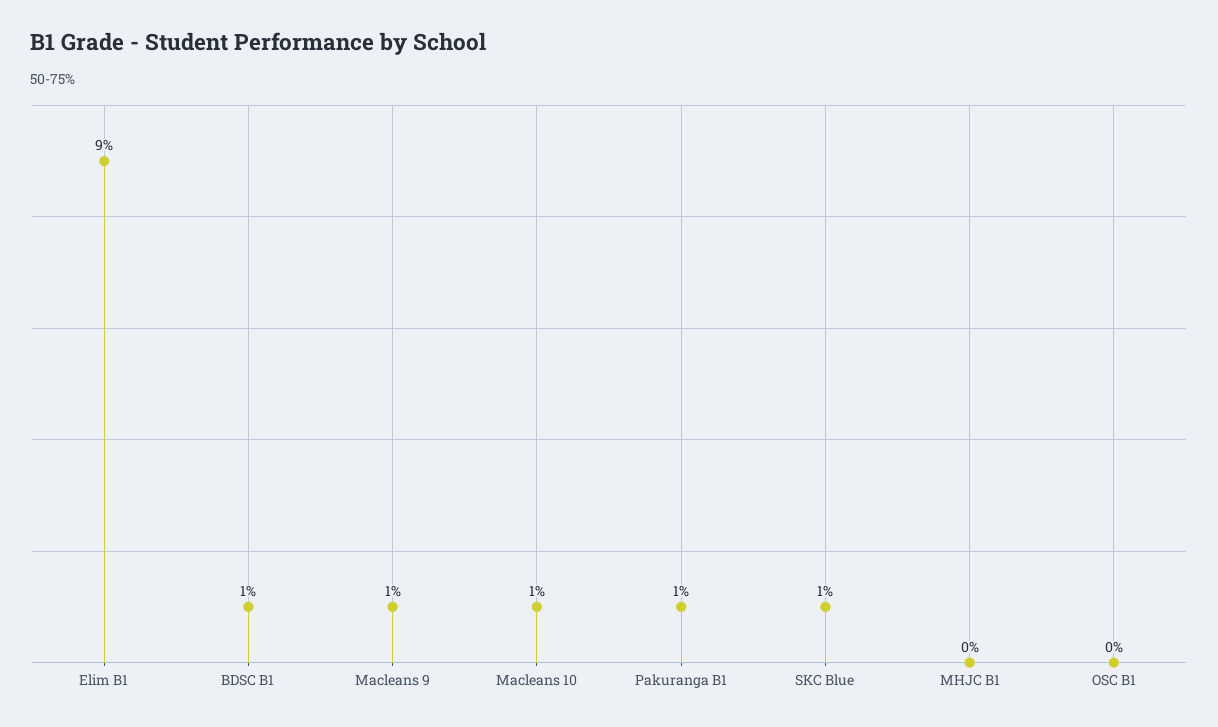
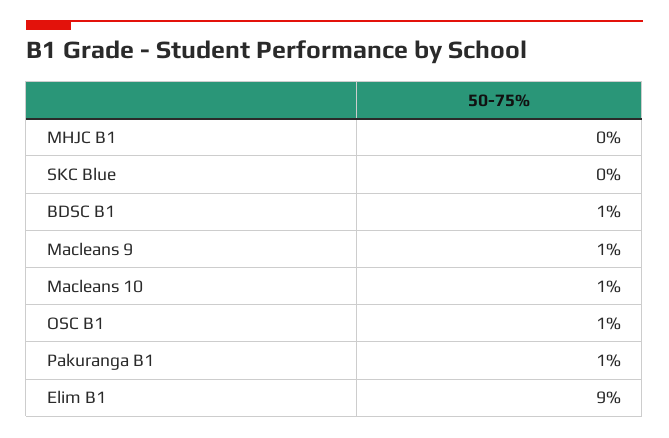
  {
    "Elim B1": 9,
    "BDSC B1": 1,
    "Macleans 9": 1,
    "Macleans 10": 1,
    "Pakuranga B1": 1,
-   "SKC Blue": 1,
+   "SKC Blue": 0,
    "MHJC B1": 0,
-   "OSC B1": 0
+   "OSC B1": 1
  }

